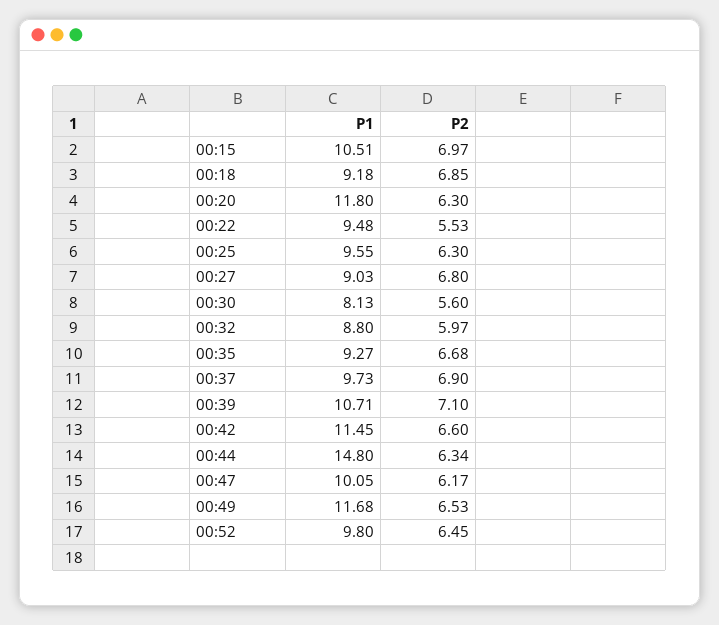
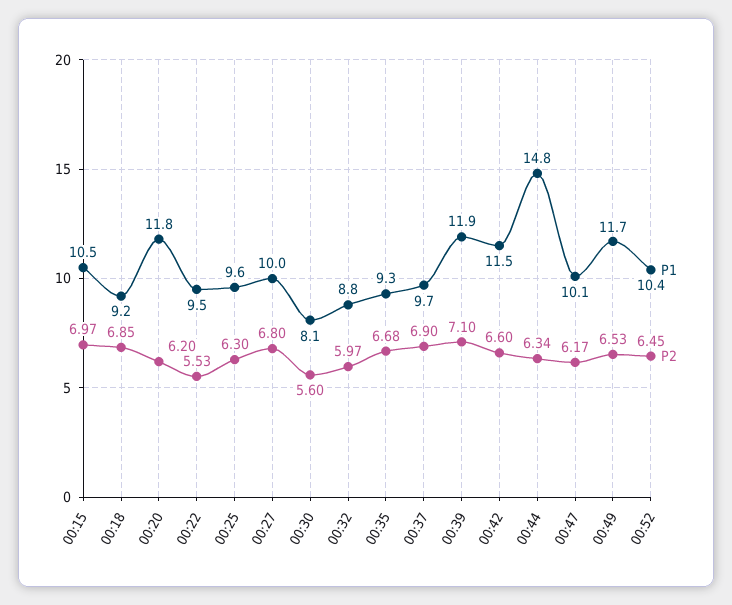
  {
    "P1": {
      "00:15": 10.51,
      "00:18": 9.18,
      "00:20": 11.8,
      "00:22": 9.48,
      "00:25": 9.55,
-     "00:27": 9.03,
+     "00:27": 10,
      "00:30": 8.13,
      "00:32": 8.8,
      "00:35": 9.27,
      "00:37": 9.73,
-     "00:39": 10.71,
+     "00:39": 11.9,
      "00:42": 11.45,
      "00:44": 14.8,
      "00:47": 10.05,
      "00:49": 11.68,
-     "00:52": 9.8
+     "00:52": 10.4
    },
    "P2": {
      "00:15": 6.97,
      "00:18": 6.85,
-     "00:20": 6.3,
+     "00:20": 6.2,
      "00:22": 5.53,
      "00:25": 6.3,
      "00:27": 6.8,
      "00:30": 5.6,
      "00:32": 5.97,
      "00:35": 6.68,
      "00:37": 6.9,
      "00:39": 7.1,
      "00:42": 6.6,
      "00:44": 6.34,
      "00:47": 6.17,
      "00:49": 6.53,
      "00:52": 6.45
    }
  }

